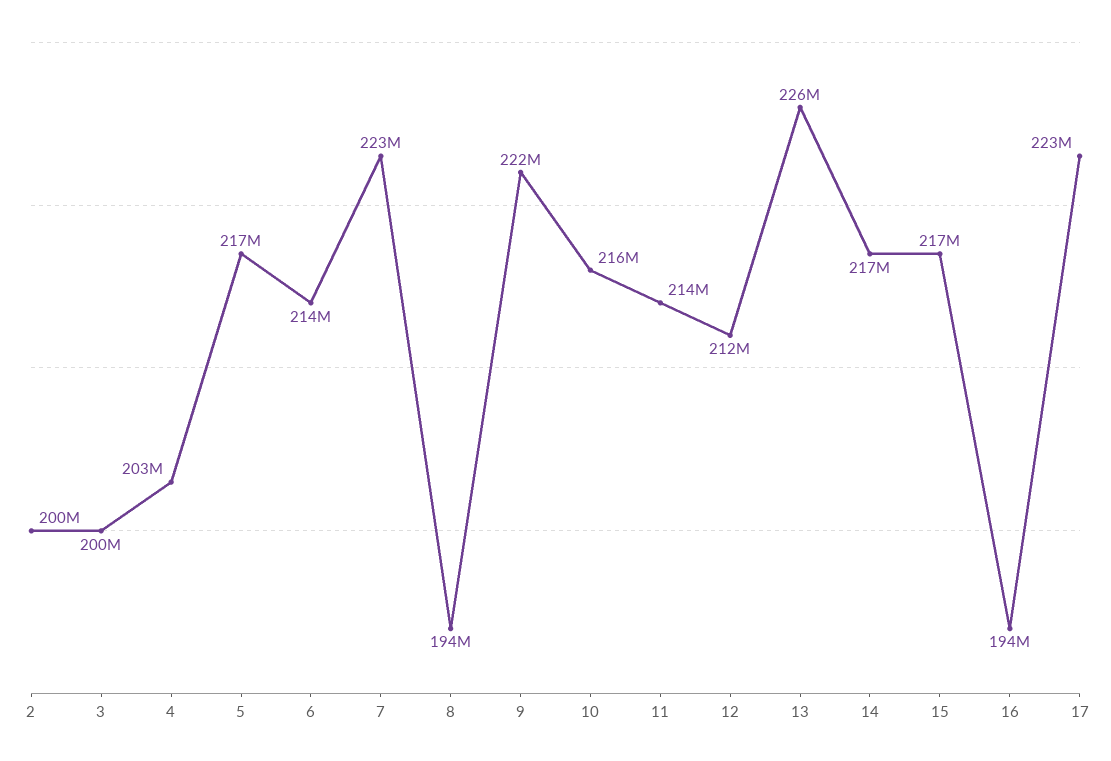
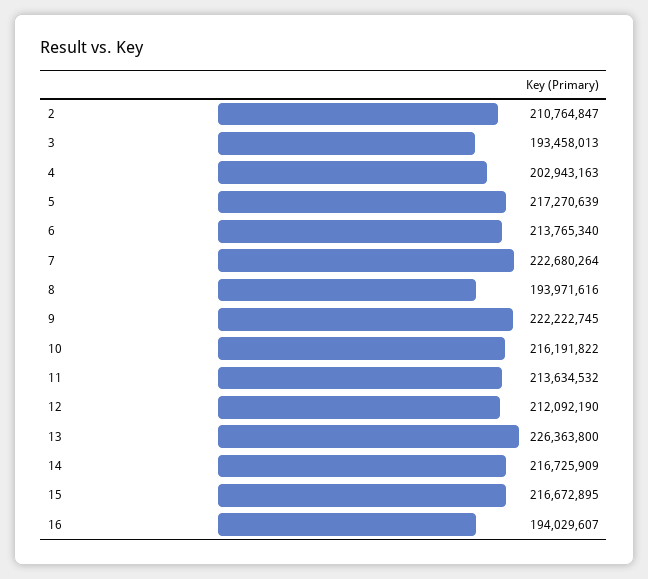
  {
-   "2": 200000000,
+   "2": 210764847,
-   "3": 200000000,
+   "3": 193458013,
    "4": 202943163,
    "5": 217270639,
    "6": 213765340,
    "7": 222680264,
    "8": 193971616,
    "9": 222222745,
    "10": 216191822,
    "11": 213634532,
    "12": 212092190,
    "13": 226363800,
    "14": 216725909,
    "15": 216672895,
-   "16": 194029607,
+   "16": 194029607
-   "17": 223000000
  }

